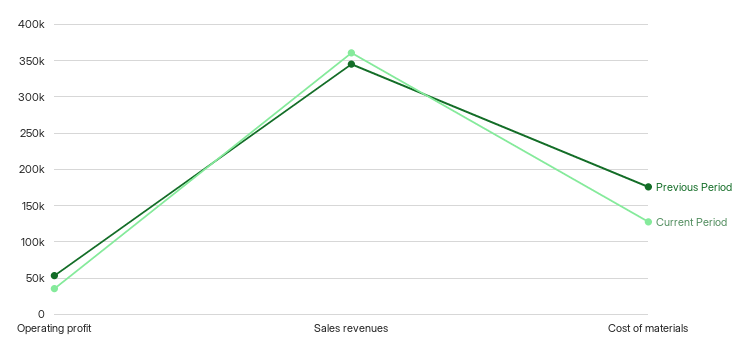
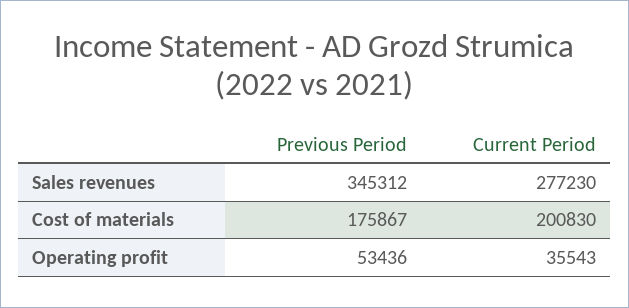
  {
    "Previous Period": {
      "Operating profit": 53436,
      "Sales revenues": 345312,
      "Cost of materials": 175867
    },
    "Current Period": {
      "Operating profit": 35543,
-     "Sales revenues": 360000,
+     "Sales revenues": 277230,
-     "Cost of materials": 130000
+     "Cost of materials": 200830
    }
  }

